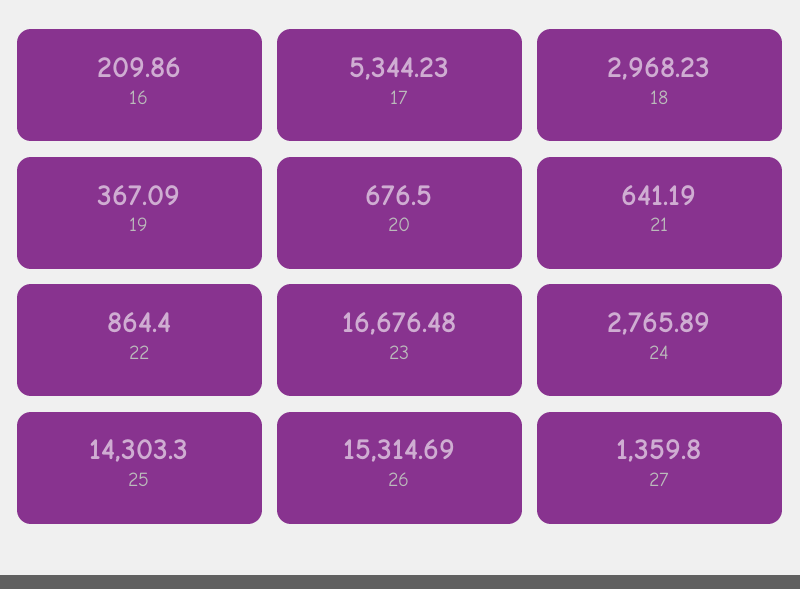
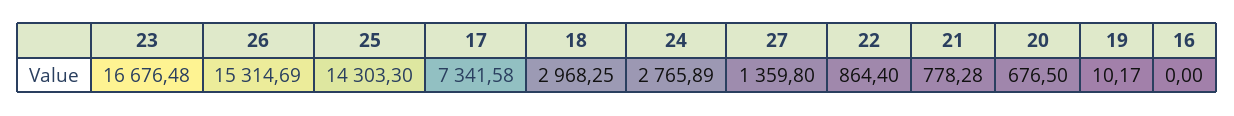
  {
-   "16": 209.86,
+   "16": 0,
-   "17": 5344.23,
+   "17": 7341.58,
-   "18": 2968.23,
+   "18": 2968.25,
-   "19": 367.09,
+   "19": 10.17,
    "20": 676.5,
-   "21": 641.19,
+   "21": 778.28,
    "22": 864.4,
    "23": 16676.48,
    "24": 2765.89,
    "25": 14303.3,
    "26": 15314.69,
    "27": 1359.8
  }

